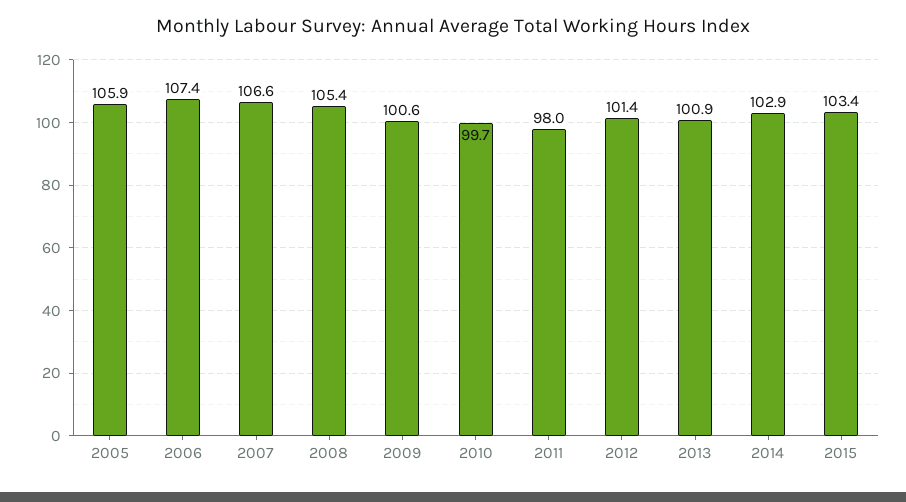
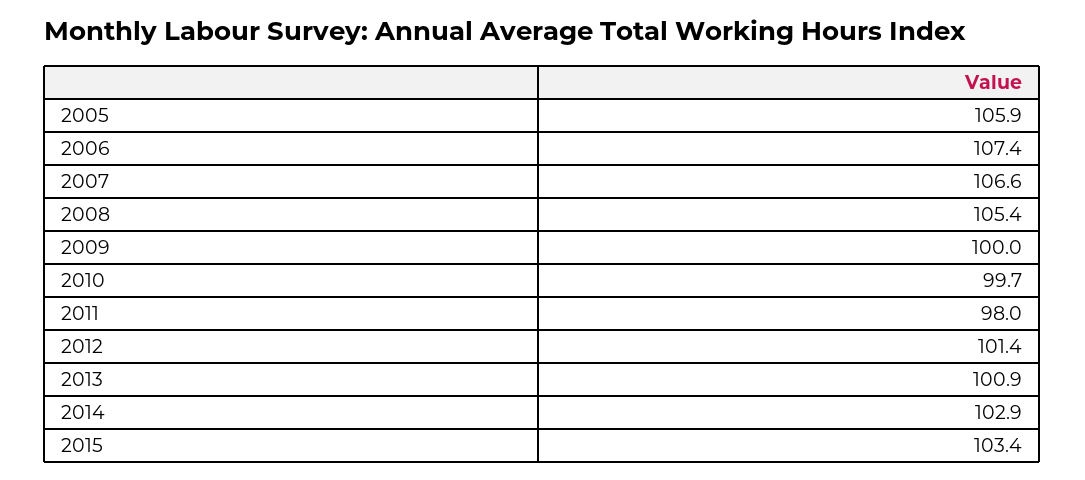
  {
    "2005": 105.9,
    "2006": 107.4,
    "2007": 106.6,
    "2008": 105.4,
-   "2009": 100.6,
+   "2009": 100,
    "2010": 99.7,
    "2011": 98,
    "2012": 101.4,
    "2013": 100.9,
    "2014": 102.9,
    "2015": 103.4
  }

